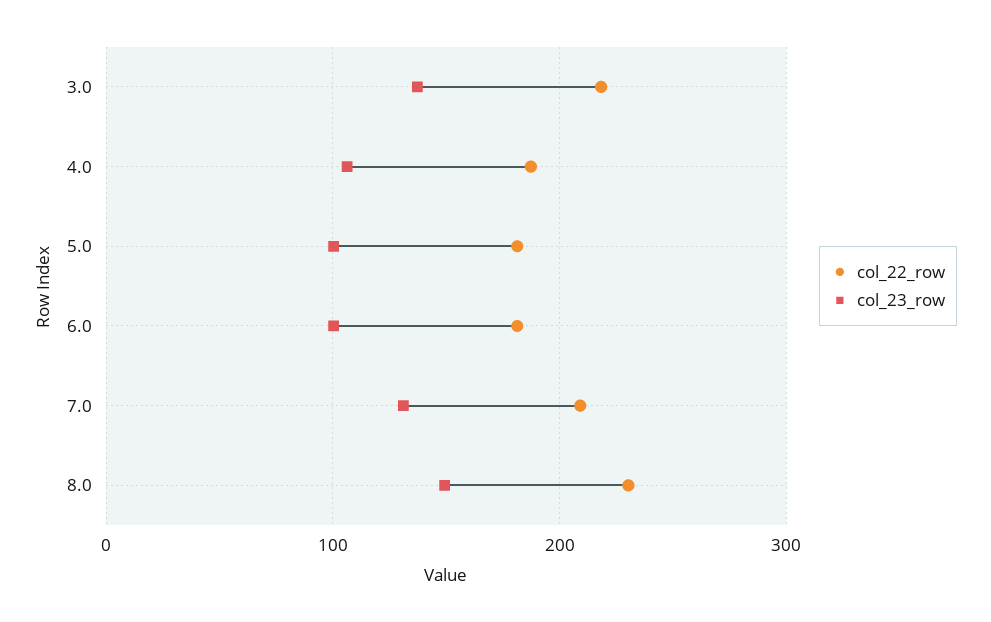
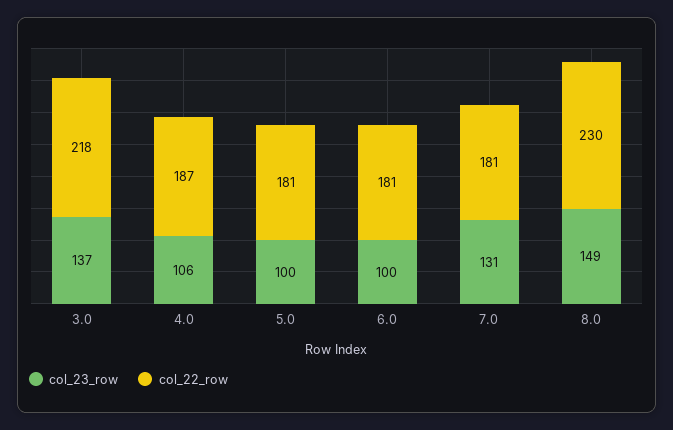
  {
    "col_22_row": {
      "3.0": 218,
      "4.0": 187,
      "5.0": 181,
      "6.0": 181,
-     "7.0": 210,
+     "7.0": 181,
      "8.0": 230
    },
    "col_23_row": {
      "3.0": 137,
      "4.0": 106,
      "5.0": 100,
      "6.0": 100,
      "7.0": 131,
      "8.0": 149
    }
  }

